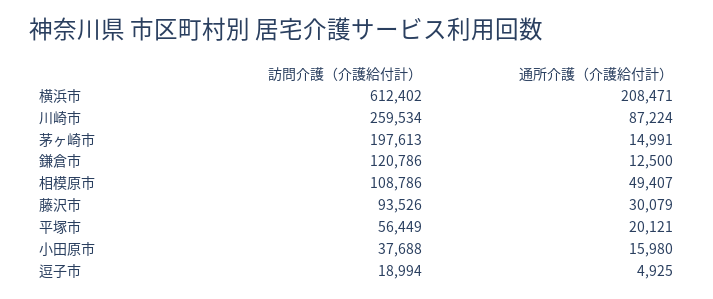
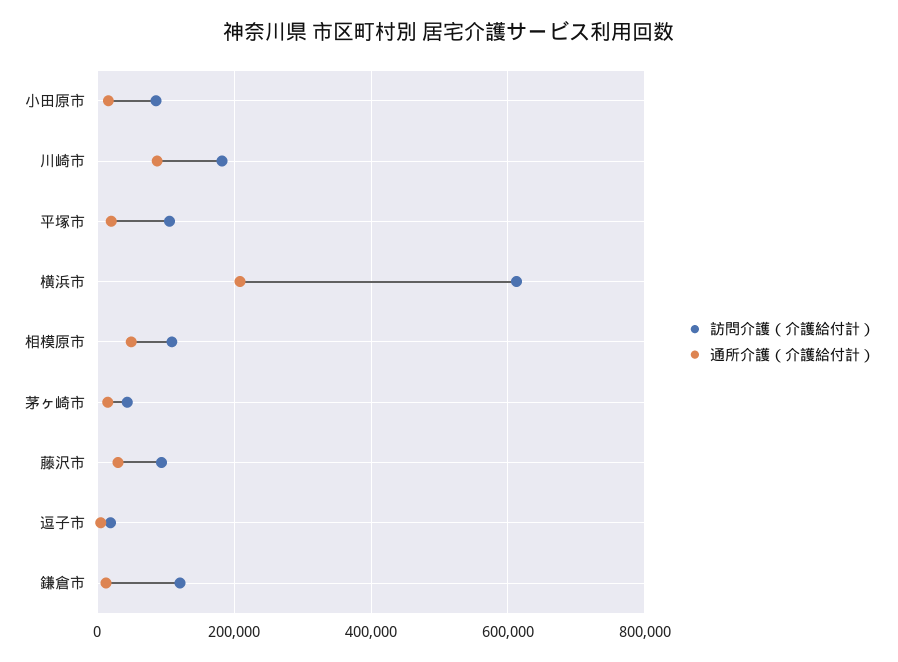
  {
    "訪問介護（介護給付計）": {
      "横浜市": 612402,
-     "川崎市": 259534,
+     "川崎市": 180000,
-     "茅ヶ崎市": 197613,
+     "茅ヶ崎市": 40000,
      "鎌倉市": 120786,
      "相模原市": 108786,
      "藤沢市": 93526,
-     "平塚市": 56449,
+     "平塚市": 100000,
-     "小田原市": 37688,
+     "小田原市": 80000,
      "逗子市": 18994
    },
    "通所介護（介護給付計）": {
      "横浜市": 208471,
      "川崎市": 87224,
      "茅ヶ崎市": 14991,
      "鎌倉市": 12500,
      "相模原市": 49407,
      "藤沢市": 30079,
      "平塚市": 20121,
      "小田原市": 15980,
      "逗子市": 4925
    }
  }

